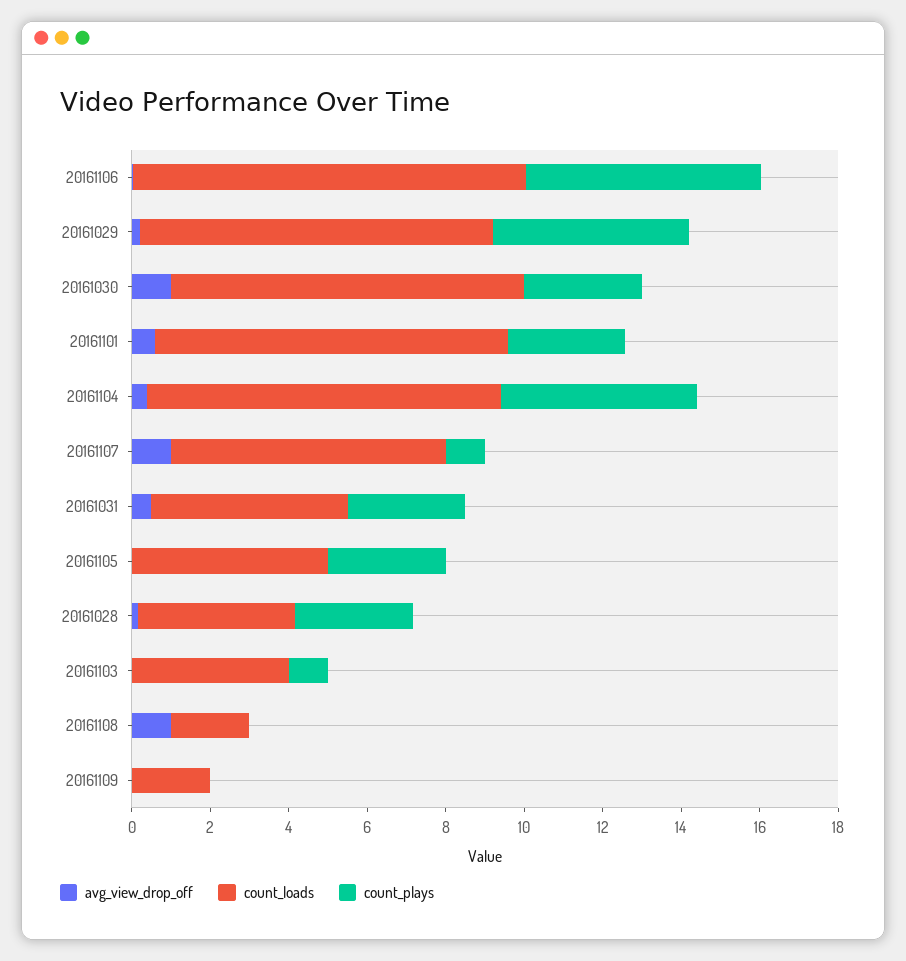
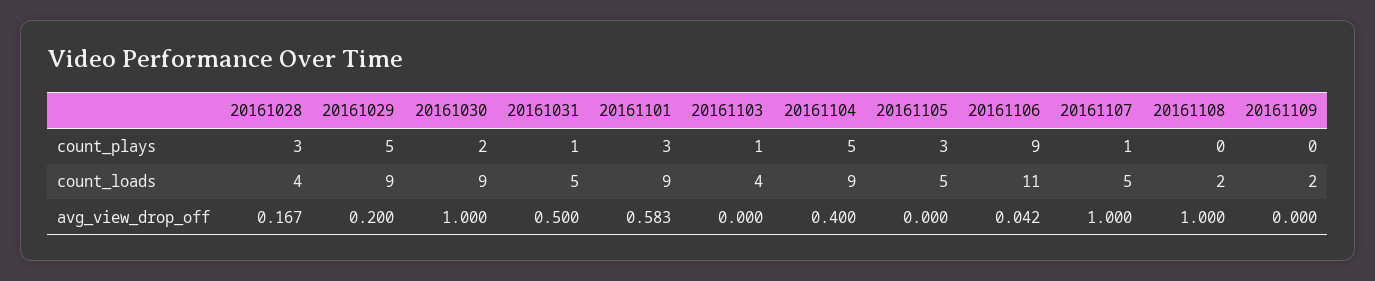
  {
    "avg_view_drop_off": {
      "20161106": 0.042,
      "20161029": 0.2,
      "20161030": 1,
      "20161101": 0.583,
      "20161104": 0.4,
      "20161107": 1,
      "20161031": 0.5,
      "20161105": 0,
      "20161028": 0.167,
      "20161103": 0,
      "20161108": 1,
      "20161109": 0
    },
    "count_loads": {
-     "20161106": 10,
+     "20161106": 11,
      "20161029": 9,
      "20161030": 9,
      "20161101": 9,
      "20161104": 9,
-     "20161107": 7,
+     "20161107": 5,
      "20161031": 5,
      "20161105": 5,
      "20161028": 4,
      "20161103": 4,
      "20161108": 2,
      "20161109": 2
    },
    "count_plays": {
-     "20161106": 6,
+     "20161106": 9,
      "20161029": 5,
-     "20161030": 3,
+     "20161030": 2,
      "20161101": 3,
      "20161104": 5,
      "20161107": 1,
-     "20161031": 3,
+     "20161031": 1,
      "20161105": 3,
      "20161028": 3,
      "20161103": 1,
      "20161108": 0,
      "20161109": 0
    }
  }

